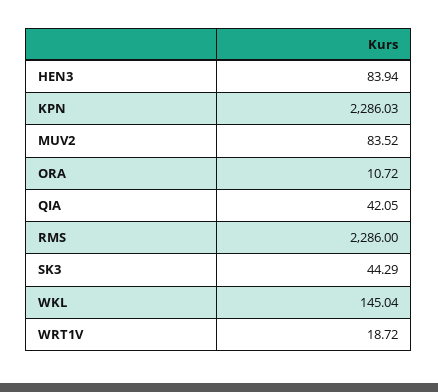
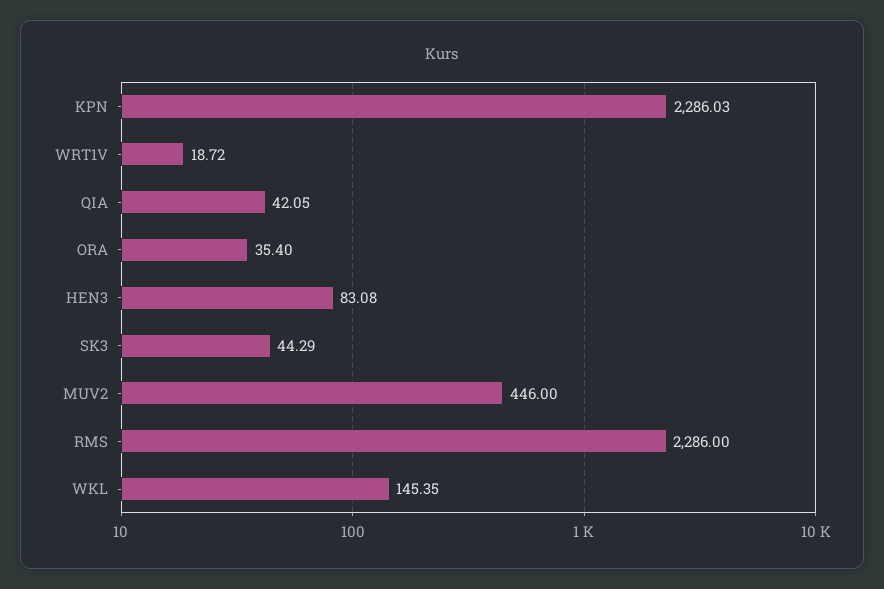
  {
-   "HEN3": 83.94,
+   "HEN3": 83.08,
    "KPN": 2286.03,
-   "MUV2": 83.52,
+   "MUV2": 446,
-   "ORA": 10.72,
+   "ORA": 35.4,
    "QIA": 42.05,
    "RMS": 2286,
    "SK3": 44.29,
-   "WKL": 145.04,
+   "WKL": 145.35,
    "WRT1V": 18.72
  }

